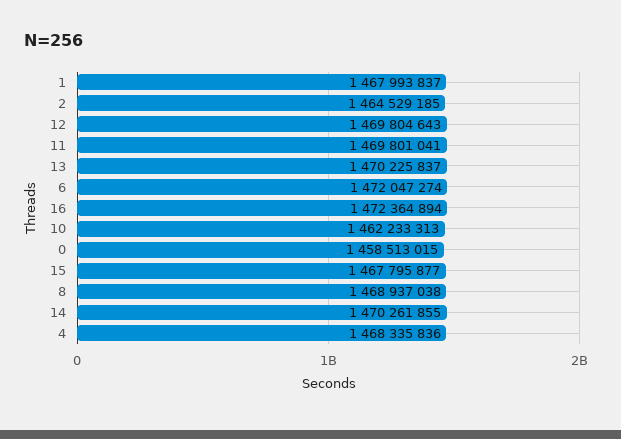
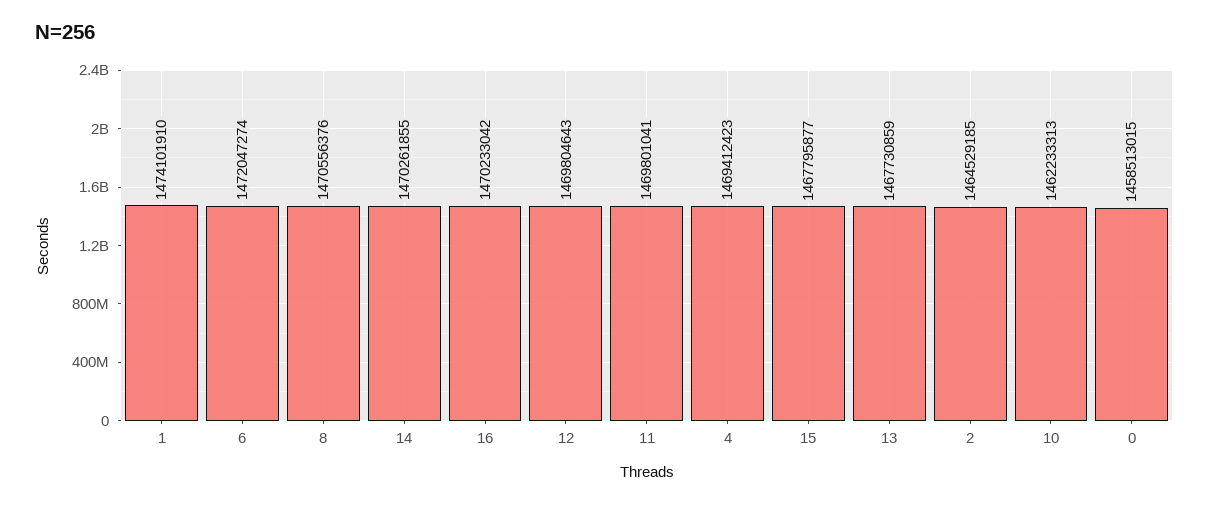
  {
-   "1": 1467993837,
+   "1": 1474101910,
    "2": 1464529185,
    "12": 1469804643,
    "11": 1469801041,
-   "13": 1470225837,
+   "13": 1467730859,
    "6": 1472047274,
-   "16": 1472364894,
+   "16": 1470233042,
    "10": 1462233313,
    "0": 1458513015,
    "15": 1467795877,
-   "8": 1468937038,
+   "8": 1470556376,
    "14": 1470261855,
-   "4": 1468335836
+   "4": 1469412423
  }

